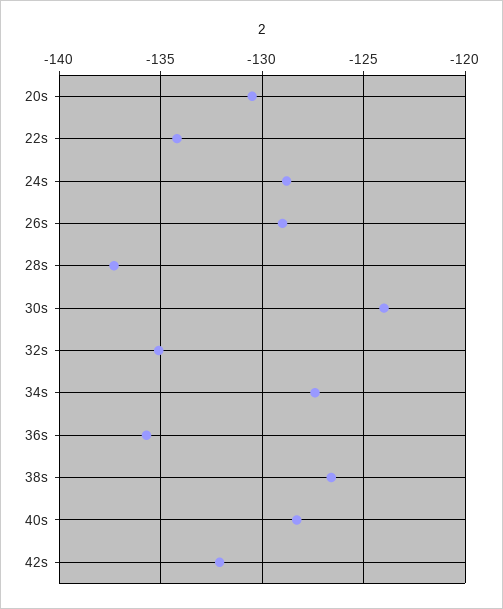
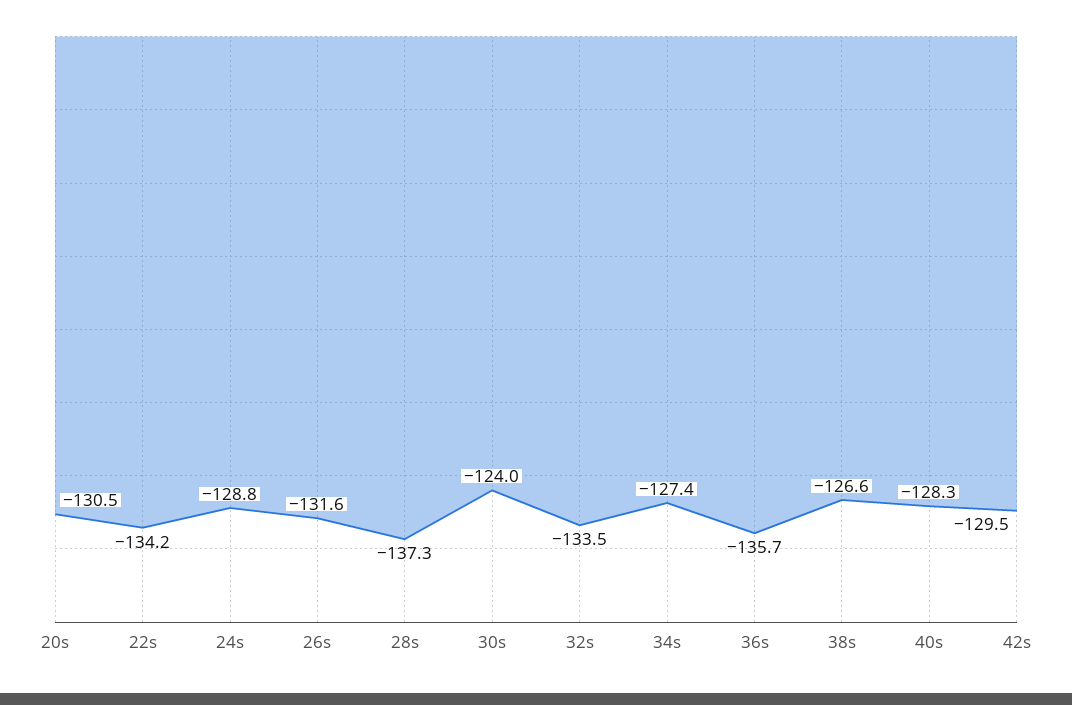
  {
    "20s": -130.5,
    "22s": -134.2,
    "24s": -128.8,
-   "26s": -129,
+   "26s": -131.6,
    "28s": -137.3,
    "30s": -124,
-   "32s": -135,
+   "32s": -133.5,
    "34s": -127.4,
    "36s": -135.7,
    "38s": -126.6,
    "40s": -128.3,
-   "42s": -132
+   "42s": -129.5
  }

